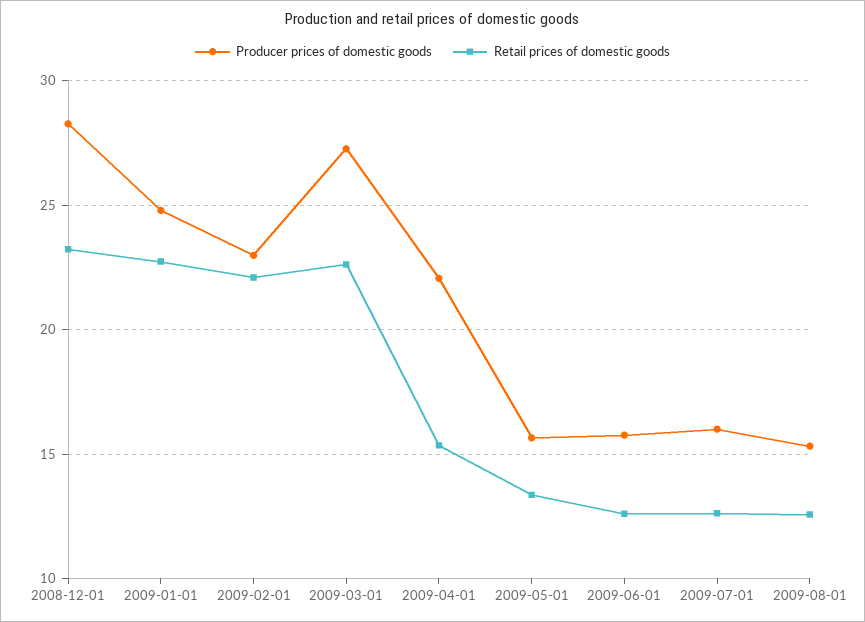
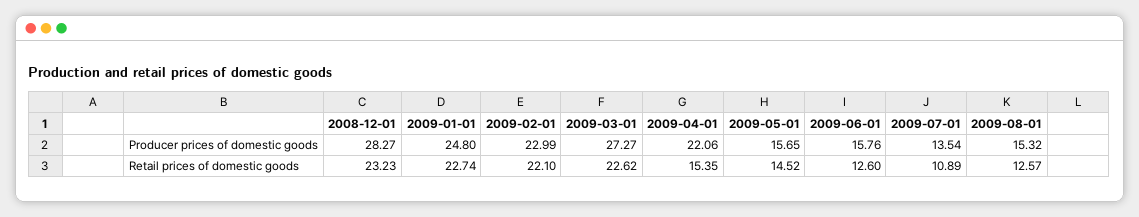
  {
    "Producer prices of domestic goods": {
      "2008-12-01": 28.27,
      "2009-01-01": 24.8,
      "2009-02-01": 22.99,
      "2009-03-01": 27.27,
      "2009-04-01": 22.06,
      "2009-05-01": 15.65,
      "2009-06-01": 15.76,
-     "2009-07-01": 16,
+     "2009-07-01": 13.54,
      "2009-08-01": 15.32
    },
    "Retail prices of domestic goods": {
      "2008-12-01": 23.23,
      "2009-01-01": 22.74,
      "2009-02-01": 22.1,
      "2009-03-01": 22.62,
      "2009-04-01": 15.35,
-     "2009-05-01": 13.5,
+     "2009-05-01": 14.52,
      "2009-06-01": 12.6,
-     "2009-07-01": 12.5,
+     "2009-07-01": 10.89,
      "2009-08-01": 12.57
    }
  }

